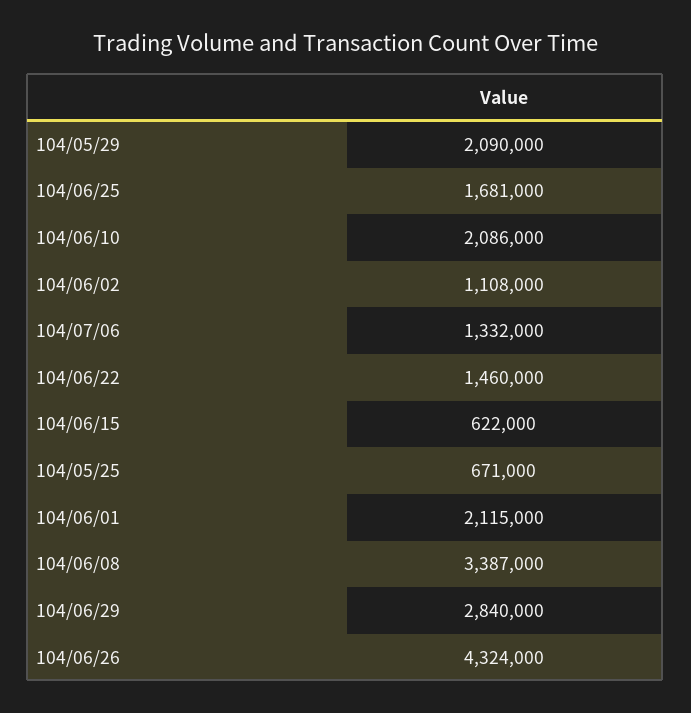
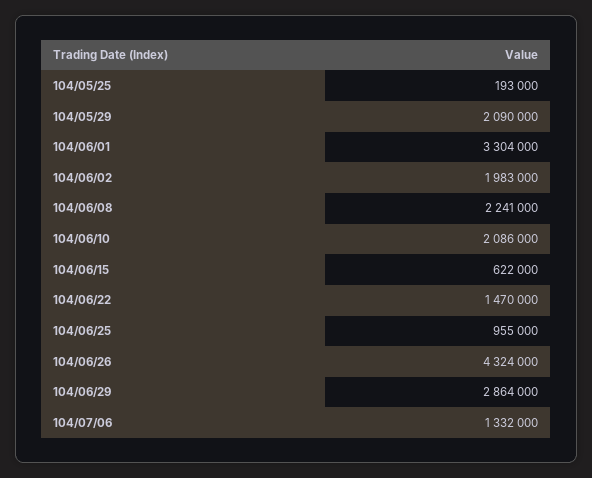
  {
    "104/05/29": 2090000,
-   "104/06/25": 1681000,
+   "104/06/25": 955000,
    "104/06/10": 2086000,
-   "104/06/02": 1108000,
+   "104/06/02": 1983000,
    "104/07/06": 1332000,
-   "104/06/22": 1460000,
+   "104/06/22": 1470000,
    "104/06/15": 622000,
-   "104/05/25": 671000,
+   "104/05/25": 193000,
-   "104/06/01": 2115000,
+   "104/06/01": 3304000,
-   "104/06/08": 3387000,
+   "104/06/08": 2241000,
-   "104/06/29": 2840000,
+   "104/06/29": 2864000,
    "104/06/26": 4324000
  }

